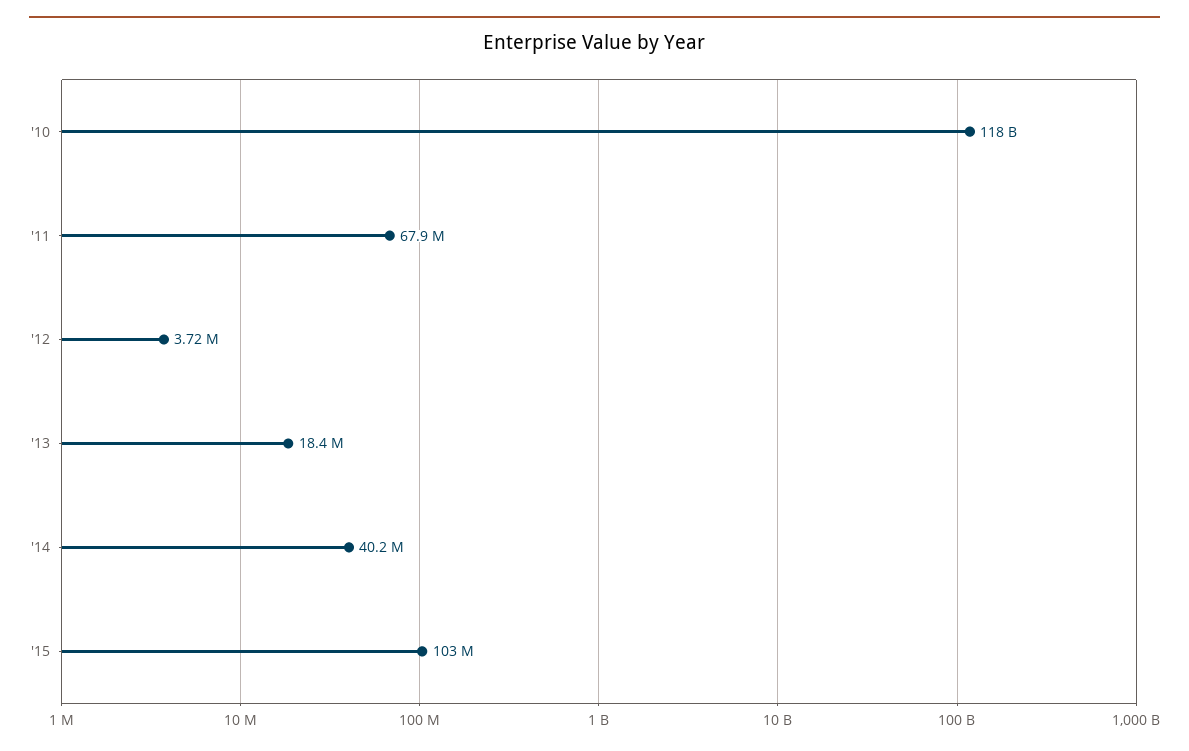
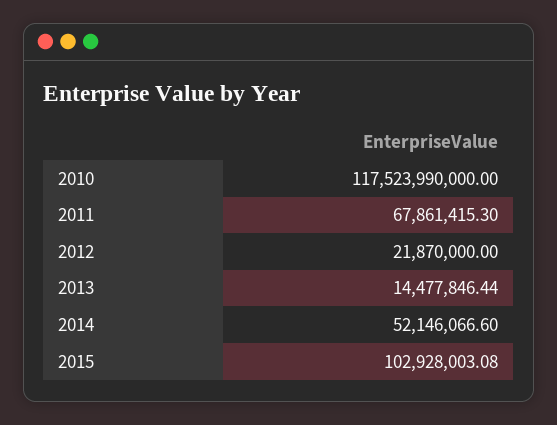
  {
    "'10": 117523990000,
    "'11": 67861415.3,
-   "'12": 3720000,
+   "'12": 21870000,
-   "'13": 18400000,
+   "'13": 14477846.44,
-   "'14": 40200000,
+   "'14": 52146066.6,
    "'15": 102928003.08
  }

